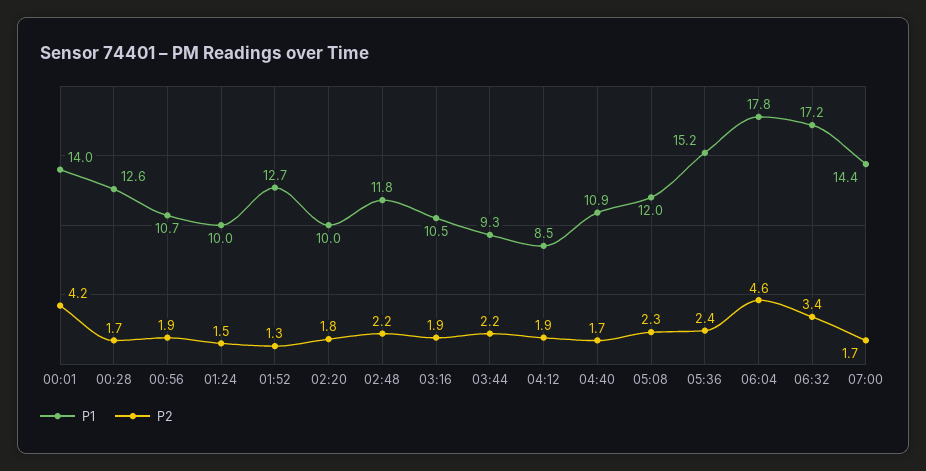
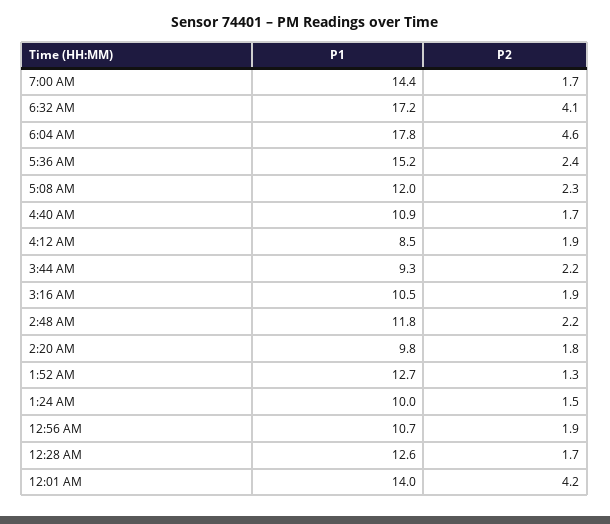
  {
    "P1": {
      "00:01": 14,
      "00:28": 12.6,
      "00:56": 10.7,
      "01:24": 10,
      "01:52": 12.7,
-     "02:20": 10,
+     "02:20": 9.8,
      "02:48": 11.8,
      "03:16": 10.5,
      "03:44": 9.3,
      "04:12": 8.5,
      "04:40": 10.9,
      "05:08": 12,
      "05:36": 15.2,
      "06:04": 17.8,
      "06:32": 17.2,
      "07:00": 14.4
    },
    "P2": {
      "00:01": 4.2,
      "00:28": 1.7,
      "00:56": 1.9,
      "01:24": 1.5,
      "01:52": 1.3,
      "02:20": 1.8,
      "02:48": 2.2,
      "03:16": 1.9,
      "03:44": 2.2,
      "04:12": 1.9,
      "04:40": 1.7,
      "05:08": 2.3,
      "05:36": 2.4,
      "06:04": 4.6,
-     "06:32": 3.4,
+     "06:32": 4.1,
      "07:00": 1.7
    }
  }

